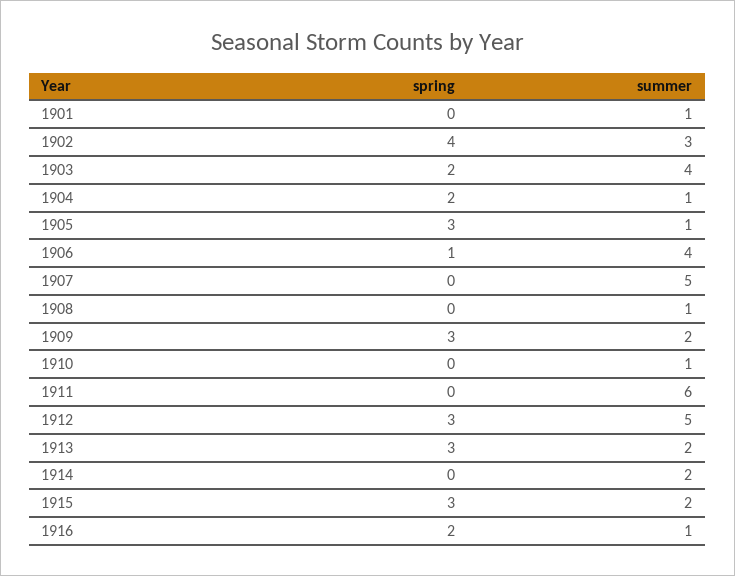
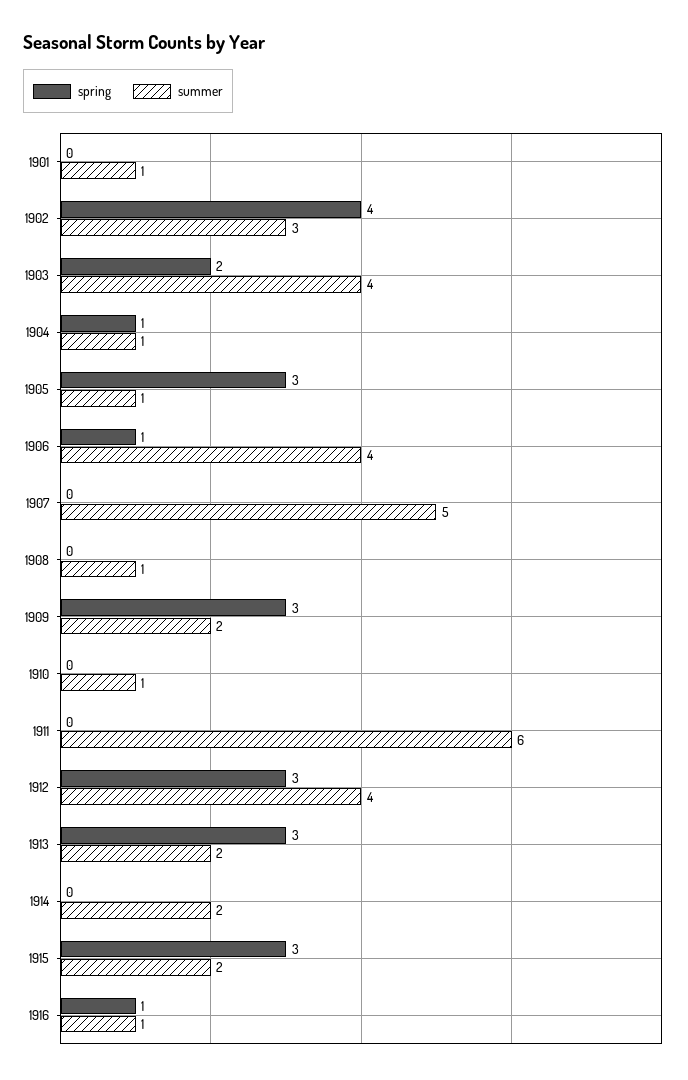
  {
    "spring": {
      "1901": 0,
      "1902": 4,
      "1903": 2,
-     "1904": 2,
+     "1904": 1,
      "1905": 3,
      "1906": 1,
      "1907": 0,
      "1908": 0,
      "1909": 3,
      "1910": 0,
      "1911": 0,
      "1912": 3,
      "1913": 3,
      "1914": 0,
      "1915": 3,
-     "1916": 2
+     "1916": 1
    },
    "summer": {
      "1901": 1,
      "1902": 3,
      "1903": 4,
      "1904": 1,
      "1905": 1,
      "1906": 4,
      "1907": 5,
      "1908": 1,
      "1909": 2,
      "1910": 1,
      "1911": 6,
-     "1912": 5,
+     "1912": 4,
      "1913": 2,
      "1914": 2,
      "1915": 2,
      "1916": 1
    }
  }

